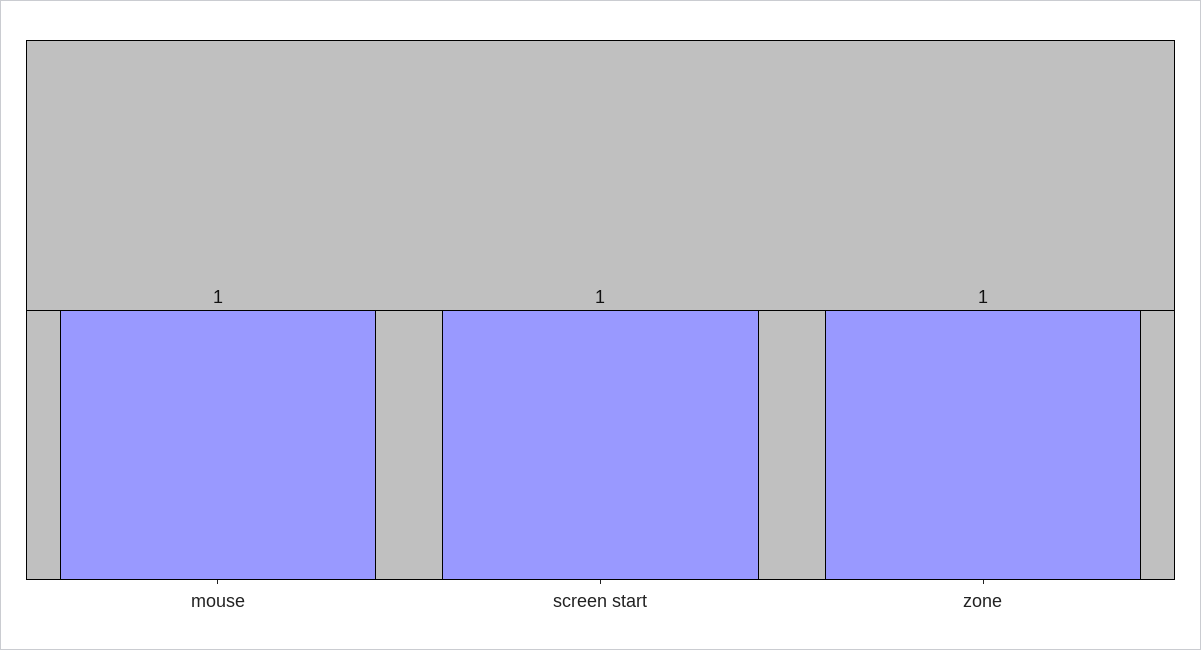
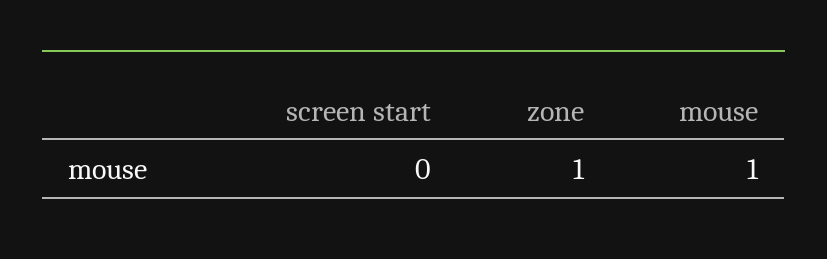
  {
    "mouse": 1,
-   "screen start": 1,
+   "screen start": 0,
    "zone": 1
  }

